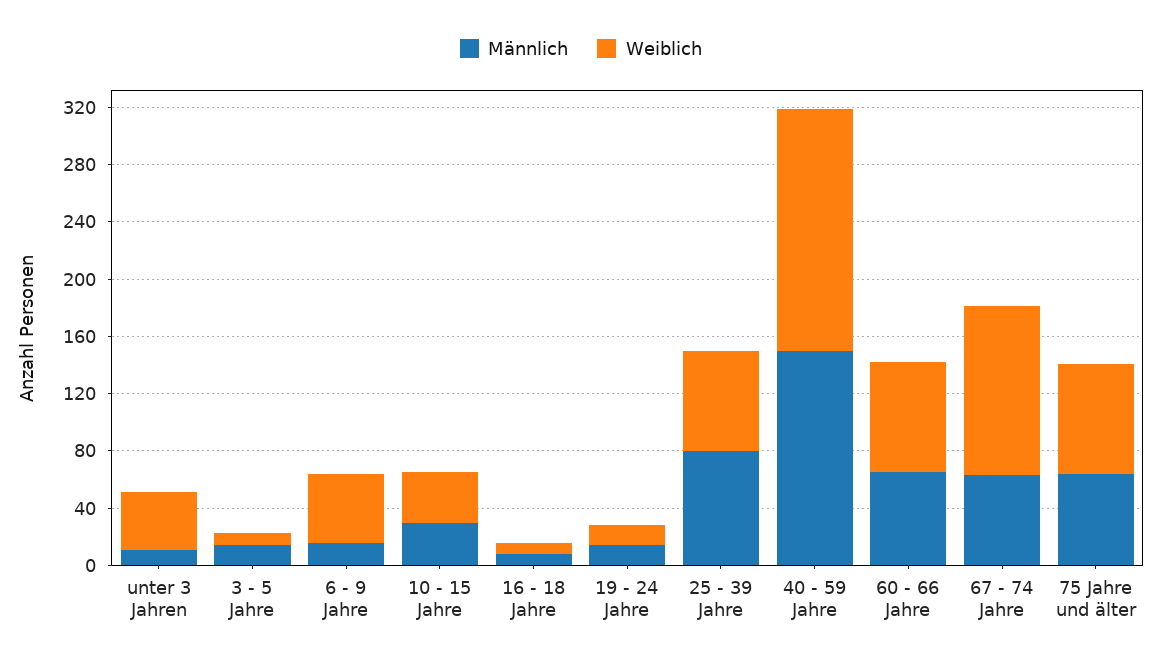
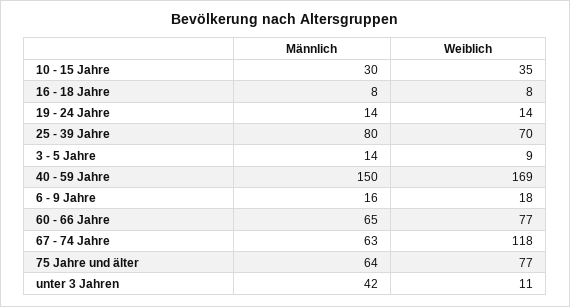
  {
    "Männlich": {
-     "unter 3 Jahren": 10,
+     "unter 3 Jahren": 42,
      "3 - 5 Jahre": 14,
      "6 - 9 Jahre": 16,
      "10 - 15 Jahre": 30,
      "16 - 18 Jahre": 8,
      "19 - 24 Jahre": 14,
      "25 - 39 Jahre": 80,
      "40 - 59 Jahre": 150,
      "60 - 66 Jahre": 65,
      "67 - 74 Jahre": 63,
      "75 Jahre und älter": 64
    },
    "Weiblich": {
-     "unter 3 Jahren": 40,
+     "unter 3 Jahren": 11,
      "3 - 5 Jahre": 9,
-     "6 - 9 Jahre": 50,
+     "6 - 9 Jahre": 18,
      "10 - 15 Jahre": 35,
      "16 - 18 Jahre": 8,
      "19 - 24 Jahre": 14,
      "25 - 39 Jahre": 70,
      "40 - 59 Jahre": 169,
      "60 - 66 Jahre": 77,
      "67 - 74 Jahre": 118,
      "75 Jahre und älter": 77
    }
  }

